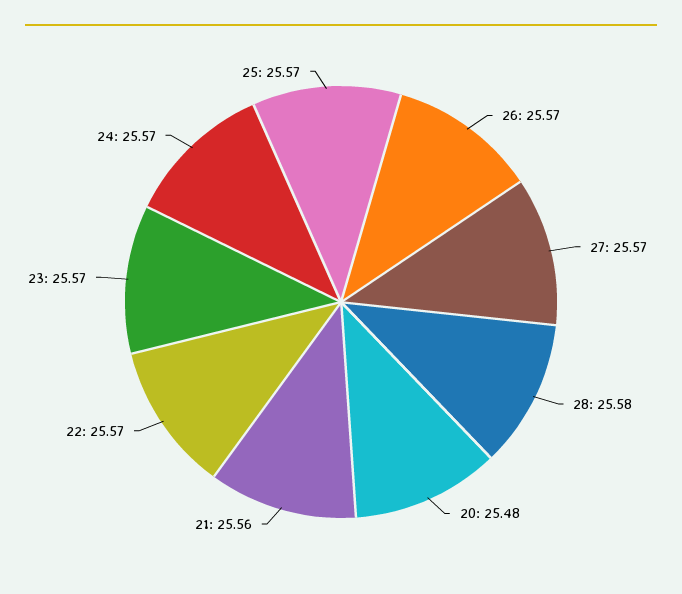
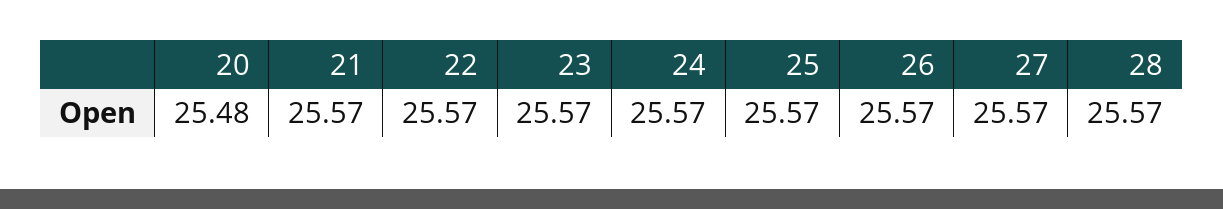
  {
    "26": 25.57,
    "27": 25.57,
-   "28": 25.58,
+   "28": 25.57,
    "20": 25.48,
-   "21": 25.56,
+   "21": 25.57,
    "22": 25.57,
    "23": 25.57,
    "24": 25.57,
    "25": 25.57
  }

